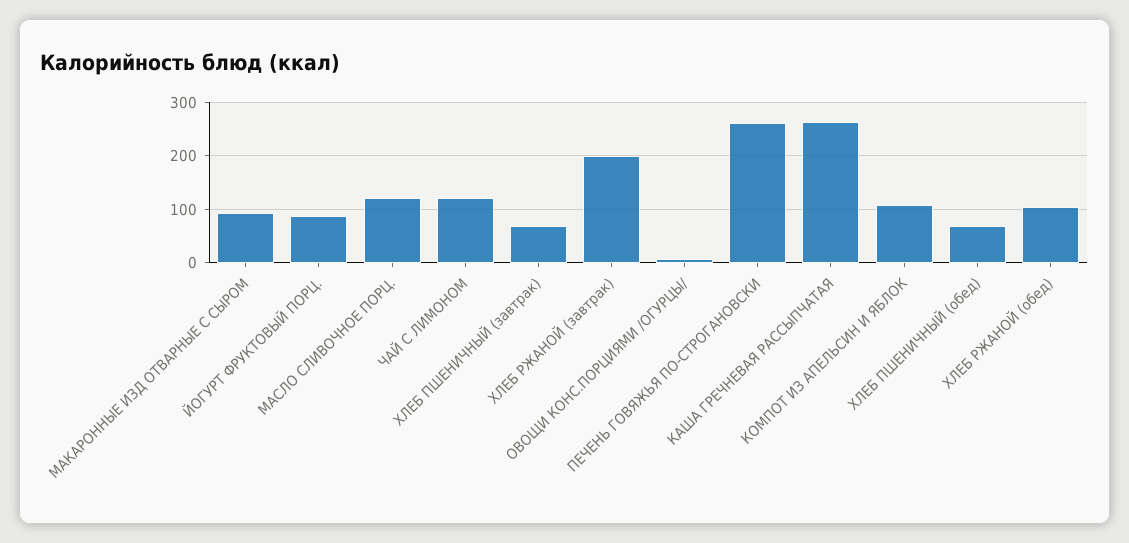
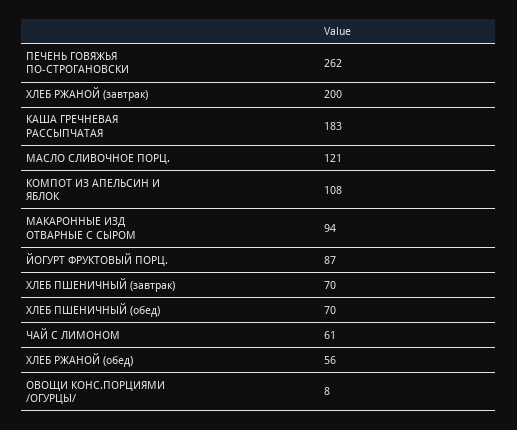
  {
    "МАКАРОННЫЕ ИЗД ОТВАРНЫЕ С СЫРОМ": 94,
    "ЙОГУРТ ФРУКТОВЫЙ ПОРЦ.": 87,
    "МАСЛО СЛИВОЧНОЕ ПОРЦ.": 121,
-   "ЧАЙ С ЛИМОНОМ": 120,
+   "ЧАЙ С ЛИМОНОМ": 61,
    "ХЛЕБ ПШЕНИЧНЫЙ (завтрак)": 70,
    "ХЛЕБ РЖАНОЙ (завтрак)": 200,
    "ОВОЩИ КОНС.ПОРЦИЯМИ /ОГУРЦЫ/": 8,
    "ПЕЧЕНЬ ГОВЯЖЬЯ ПО-СТРОГАНОВСКИ": 262,
-   "КАША ГРЕЧНЕВАЯ РАССЫПЧАТАЯ": 260,
+   "КАША ГРЕЧНЕВАЯ РАССЫПЧАТАЯ": 183,
    "КОМПОТ ИЗ АПЕЛЬСИН И ЯБЛОК": 108,
    "ХЛЕБ ПШЕНИЧНЫЙ (обед)": 70,
-   "ХЛЕБ РЖАНОЙ (обед)": 100
+   "ХЛЕБ РЖАНОЙ (обед)": 56
  }

